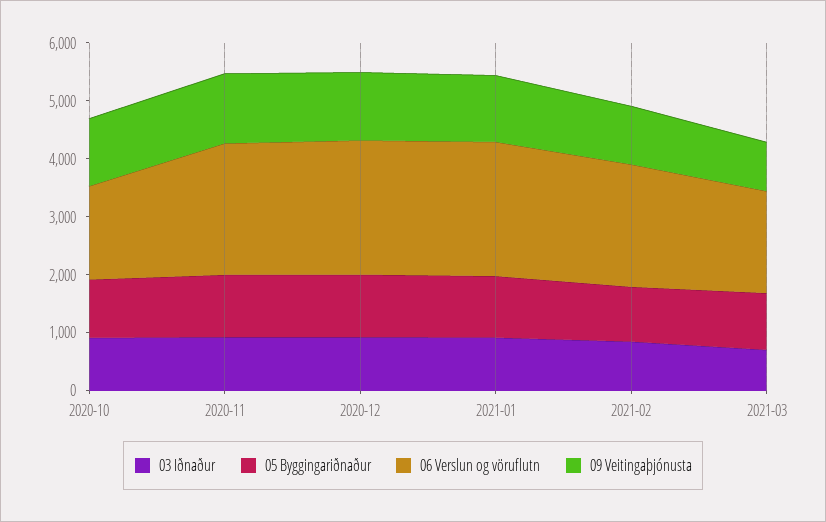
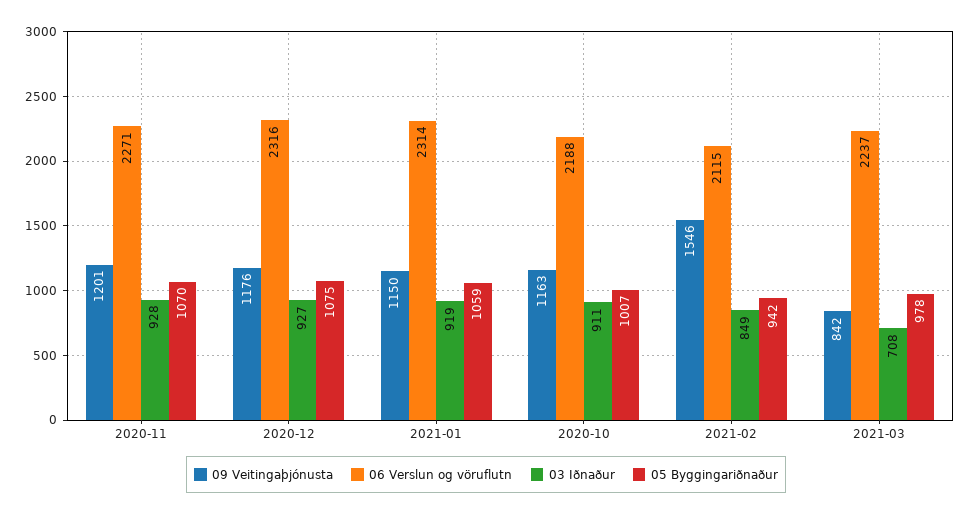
  {
    "03 Iðnaður": {
      "2020-10": 911,
      "2020-11": 928,
      "2020-12": 927,
      "2021-01": 919,
      "2021-02": 849,
      "2021-03": 708
    },
    "05 Byggingariðnaður": {
      "2020-10": 1007,
      "2020-11": 1070,
      "2020-12": 1075,
      "2021-01": 1059,
      "2021-02": 942,
      "2021-03": 978
    },
    "06 Verslun og vöruflutn": {
-     "2020-10": 1600,
+     "2020-10": 2188,
      "2020-11": 2271,
      "2020-12": 2316,
      "2021-01": 2314,
      "2021-02": 2115,
-     "2021-03": 1800
+     "2021-03": 2237
    },
    "09 Veitingaþjónusta": {
      "2020-10": 1163,
      "2020-11": 1201,
      "2020-12": 1176,
      "2021-01": 1150,
-     "2021-02": 1000,
+     "2021-02": 1546,
      "2021-03": 842
    }
  }

